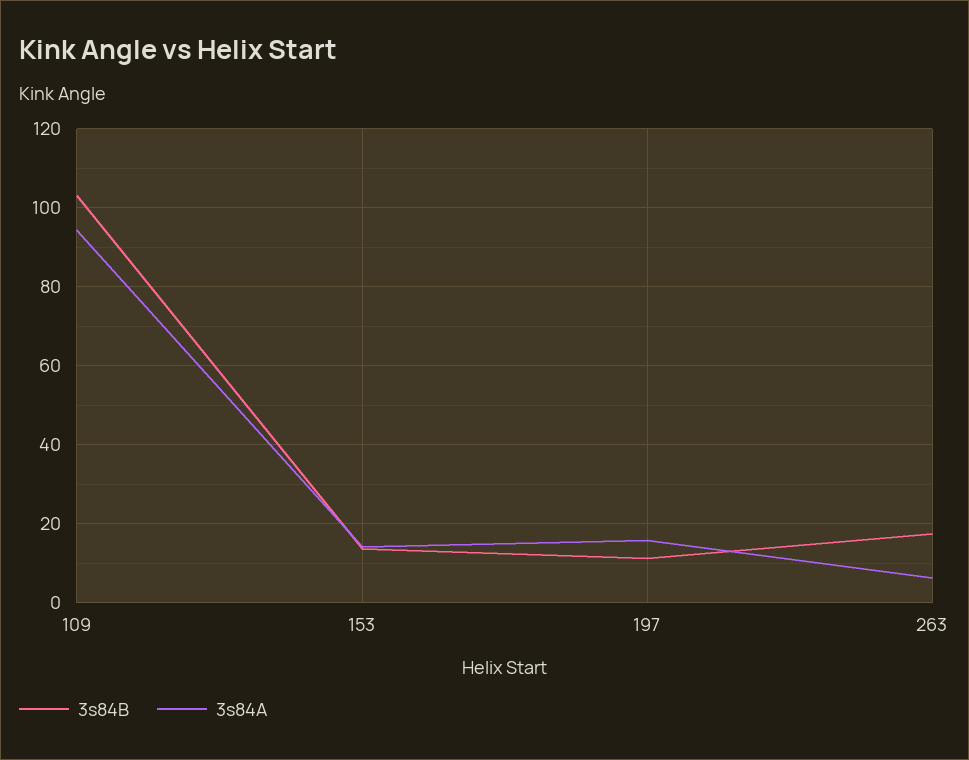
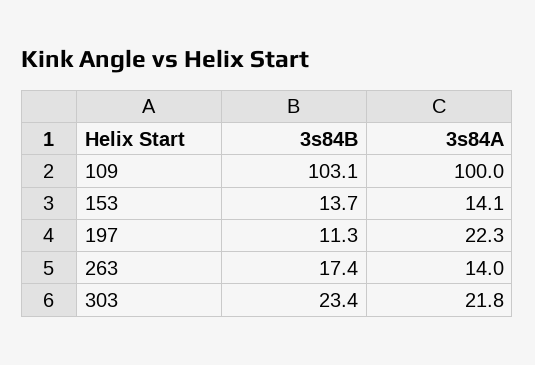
  {
    "3s84B": {
      "109": 103.1,
      "153": 13.7,
      "197": 11.3,
-     "263": 17.4
+     "263": 17.4,
+     "303": 23.4
    },
    "3s84A": {
-     "109": 94,
+     "109": 100,
      "153": 14.1,
-     "197": 16,
+     "197": 22.3,
-     "263": 6
+     "263": 14,
+     "303": 21.8
    }
  }

